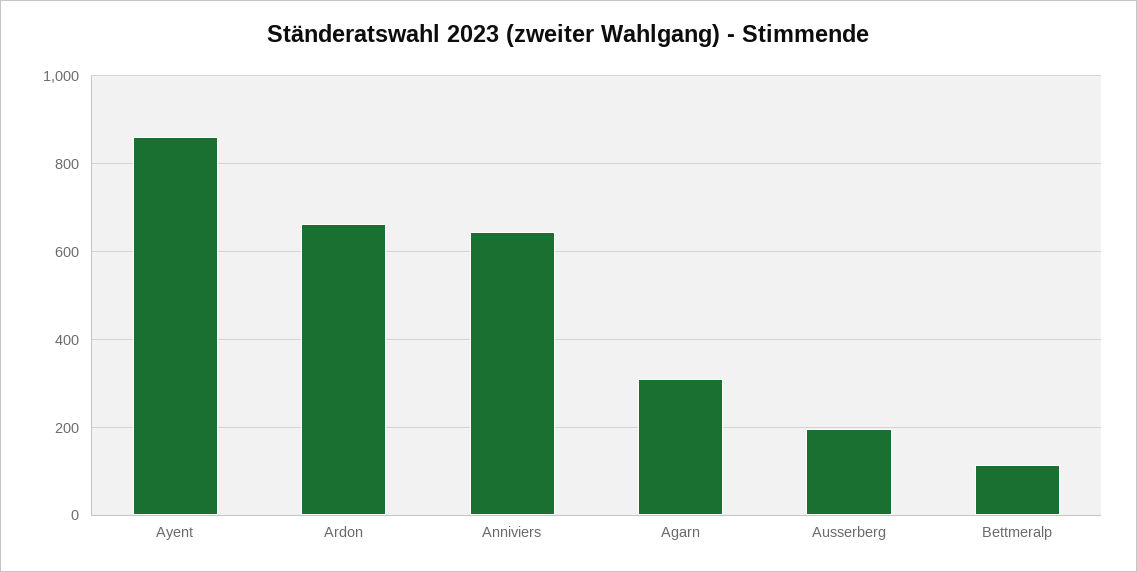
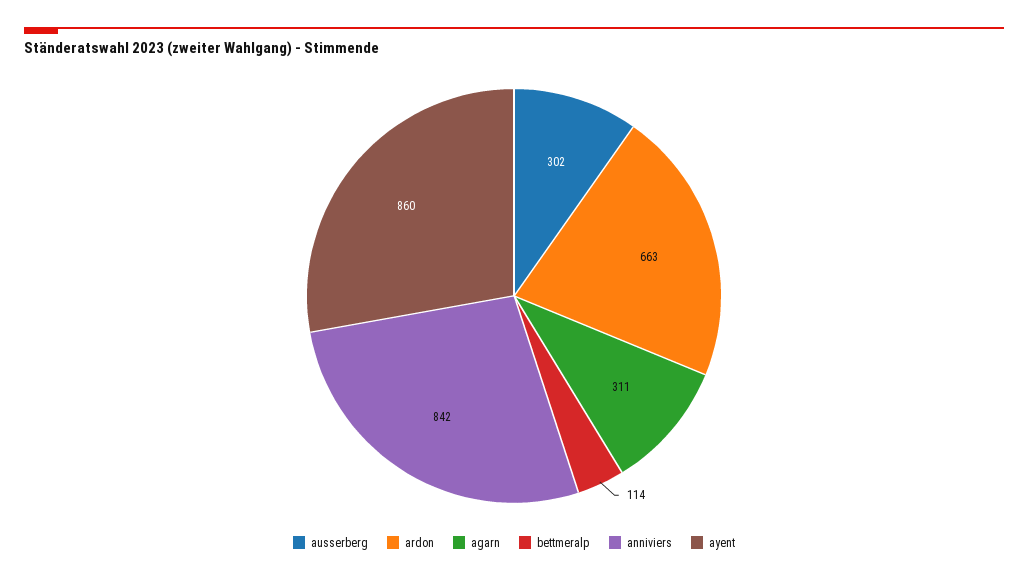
  {
    "Ayent": 860,
    "Ardon": 663,
-   "Anniviers": 640,
+   "Anniviers": 842,
    "Agarn": 311,
-   "Ausserberg": 200,
+   "Ausserberg": 302,
    "Bettmeralp": 114
  }

